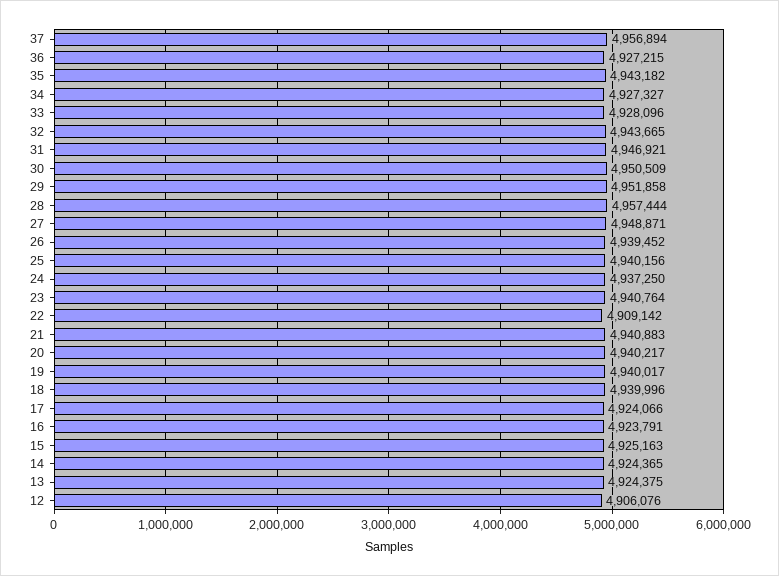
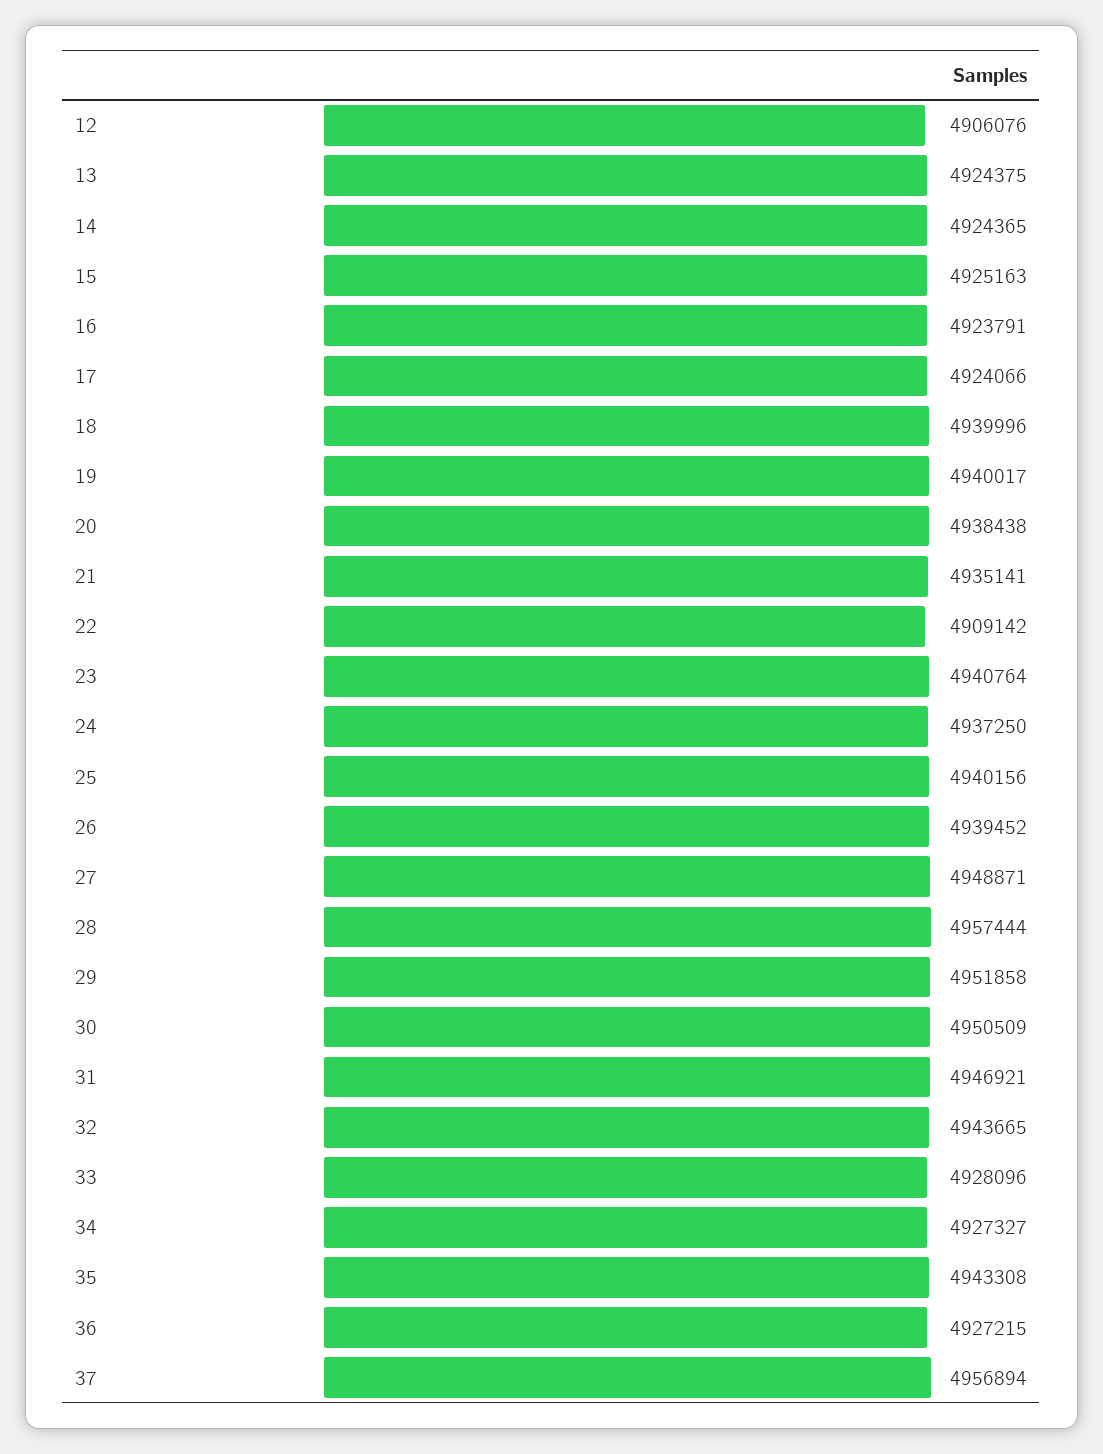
  {
    "37": 4956894,
    "36": 4927215,
-   "35": 4943182,
+   "35": 4943308,
    "34": 4927327,
    "33": 4928096,
    "32": 4943665,
    "31": 4946921,
    "30": 4950509,
    "29": 4951858,
    "28": 4957444,
    "27": 4948871,
    "26": 4939452,
    "25": 4940156,
    "24": 4937250,
    "23": 4940764,
    "22": 4909142,
-   "21": 4940883,
+   "21": 4935141,
-   "20": 4940217,
+   "20": 4938438,
    "19": 4940017,
    "18": 4939996,
    "17": 4924066,
    "16": 4923791,
    "15": 4925163,
    "14": 4924365,
    "13": 4924375,
    "12": 4906076
  }

